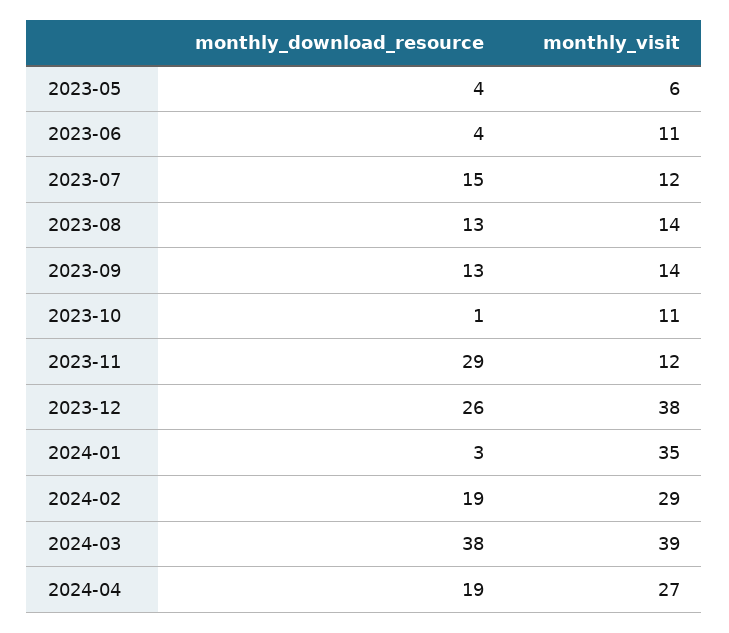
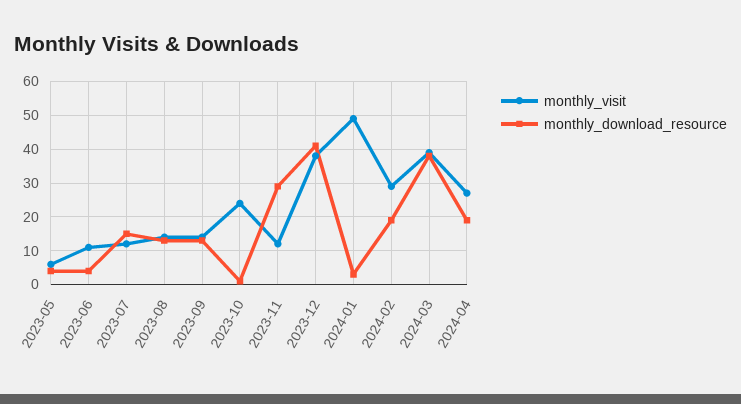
  {
    "monthly_download_resource": {
      "2023-05": 4,
      "2023-06": 4,
      "2023-07": 15,
      "2023-08": 13,
      "2023-09": 13,
      "2023-10": 1,
      "2023-11": 29,
-     "2023-12": 26,
+     "2023-12": 40,
      "2024-01": 3,
      "2024-02": 19,
      "2024-03": 38,
      "2024-04": 19
    },
    "monthly_visit": {
      "2023-05": 6,
      "2023-06": 11,
      "2023-07": 12,
      "2023-08": 14,
      "2023-09": 14,
-     "2023-10": 11,
+     "2023-10": 25,
      "2023-11": 12,
      "2023-12": 38,
-     "2024-01": 35,
+     "2024-01": 50,
      "2024-02": 29,
      "2024-03": 39,
      "2024-04": 27
    }
  }

